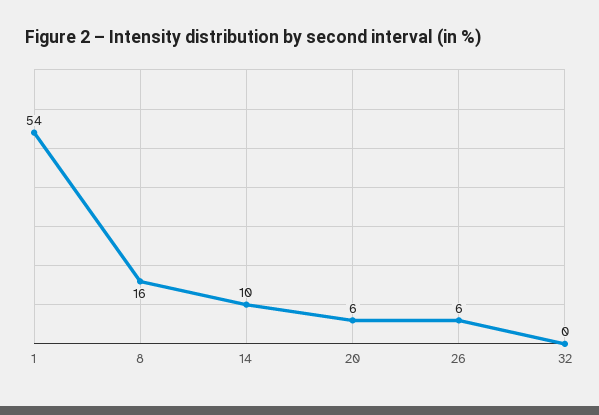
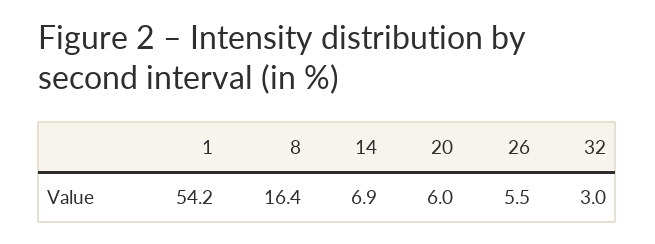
  {
    "1": 54.2,
    "8": 16.4,
-   "14": 10,
+   "14": 6.9,
    "20": 6,
    "26": 5.5,
-   "32": 0
+   "32": 3
  }

